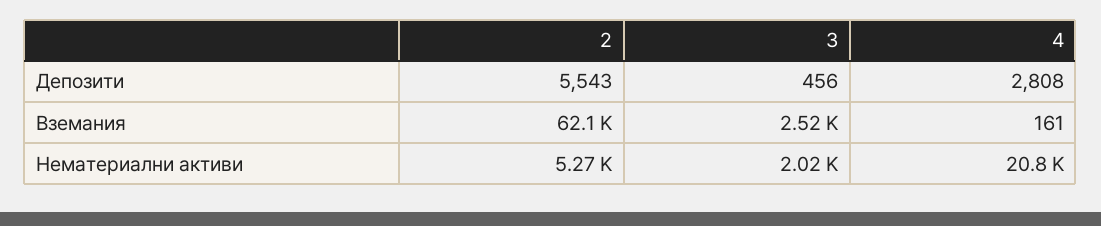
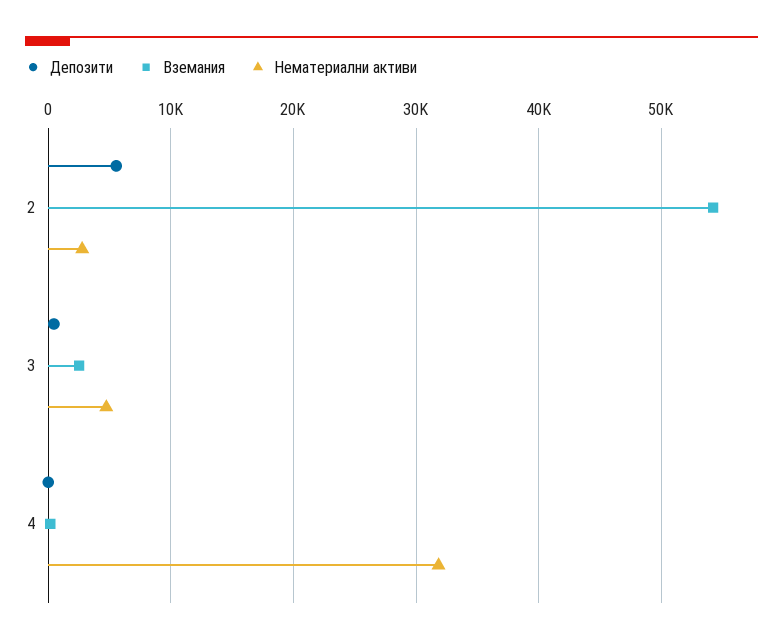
  {
    "Депозити": {
      "2": 5543,
      "3": 456,
-     "4": 2808
+     "4": 0
    },
    "Вземания": {
-     "2": 62100,
+     "2": 54000,
      "3": 2520,
      "4": 161
    },
    "Нематериални активи": {
-     "2": 5270,
+     "2": 3000,
-     "3": 2020,
+     "3": 5000,
-     "4": 20800
+     "4": 32000
    }
  }

